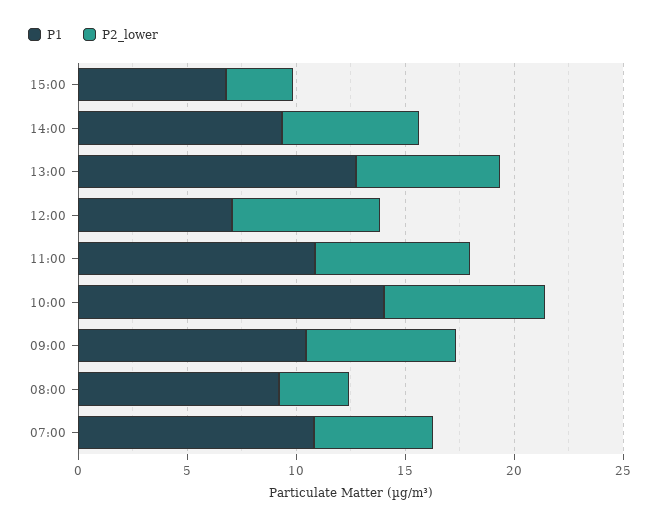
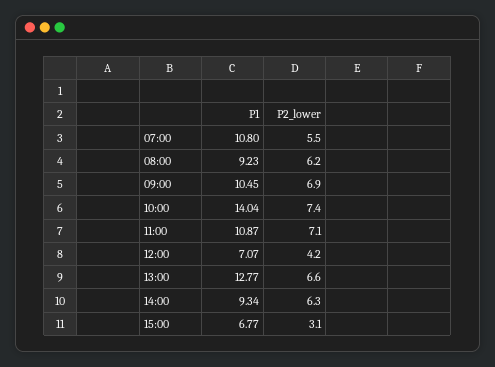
  {
    "P1": {
      "15:00": 6.77,
      "14:00": 9.34,
      "13:00": 12.77,
      "12:00": 7.07,
      "11:00": 10.87,
      "10:00": 14.04,
      "09:00": 10.45,
      "08:00": 9.23,
      "07:00": 10.8
    },
    "P2_lower": {
      "15:00": 3.1,
      "14:00": 6.3,
      "13:00": 6.6,
-     "12:00": 7,
+     "12:00": 4.2,
      "11:00": 7.1,
      "10:00": 7.4,
      "09:00": 6.9,
-     "08:00": 3,
+     "08:00": 6.2,
      "07:00": 5.5
    }
  }

